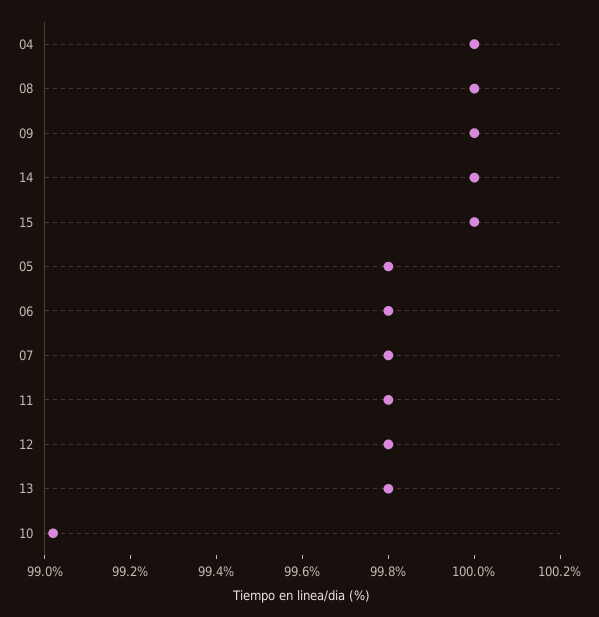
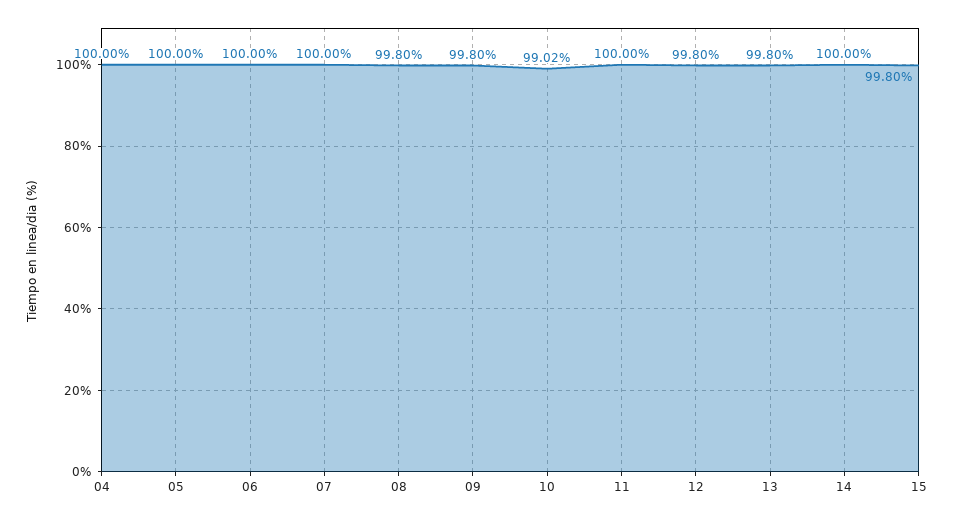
  {
    "04": 100,
-   "08": 100,
+   "08": 99.8,
-   "09": 100,
+   "09": 99.8,
    "14": 100,
-   "15": 100,
+   "15": 99.8,
-   "05": 99.8,
+   "05": 100,
-   "06": 99.8,
+   "06": 100,
-   "07": 99.8,
+   "07": 100,
-   "11": 99.8,
+   "11": 100,
    "12": 99.8,
    "13": 99.8,
    "10": 99.02
  }

